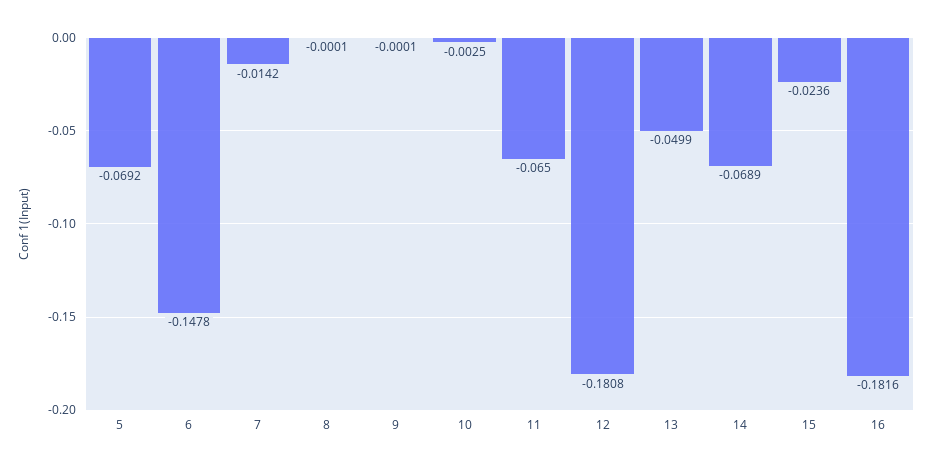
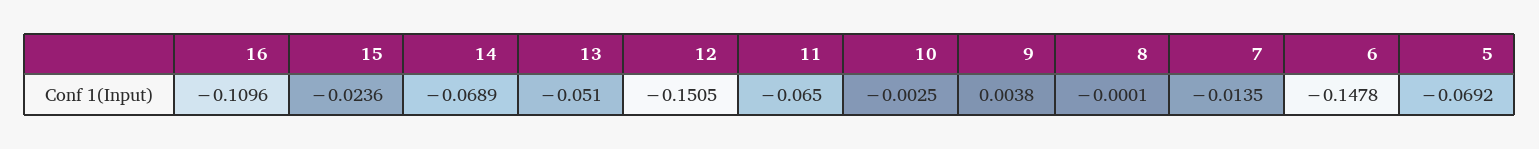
  {
    "5": -0.0692,
    "6": -0.1478,
-   "7": -0.0142,
+   "7": -0.0135,
    "8": -0.0001,
-   "9": -0.0001,
+   "9": 0.0038,
    "10": -0.0025,
    "11": -0.065,
-   "12": -0.1808,
+   "12": -0.1505,
-   "13": -0.0499,
+   "13": -0.051,
    "14": -0.0689,
    "15": -0.0236,
-   "16": -0.1816
+   "16": -0.1096
  }

